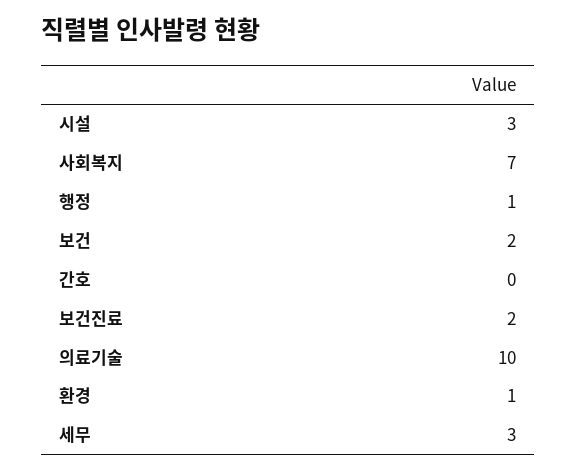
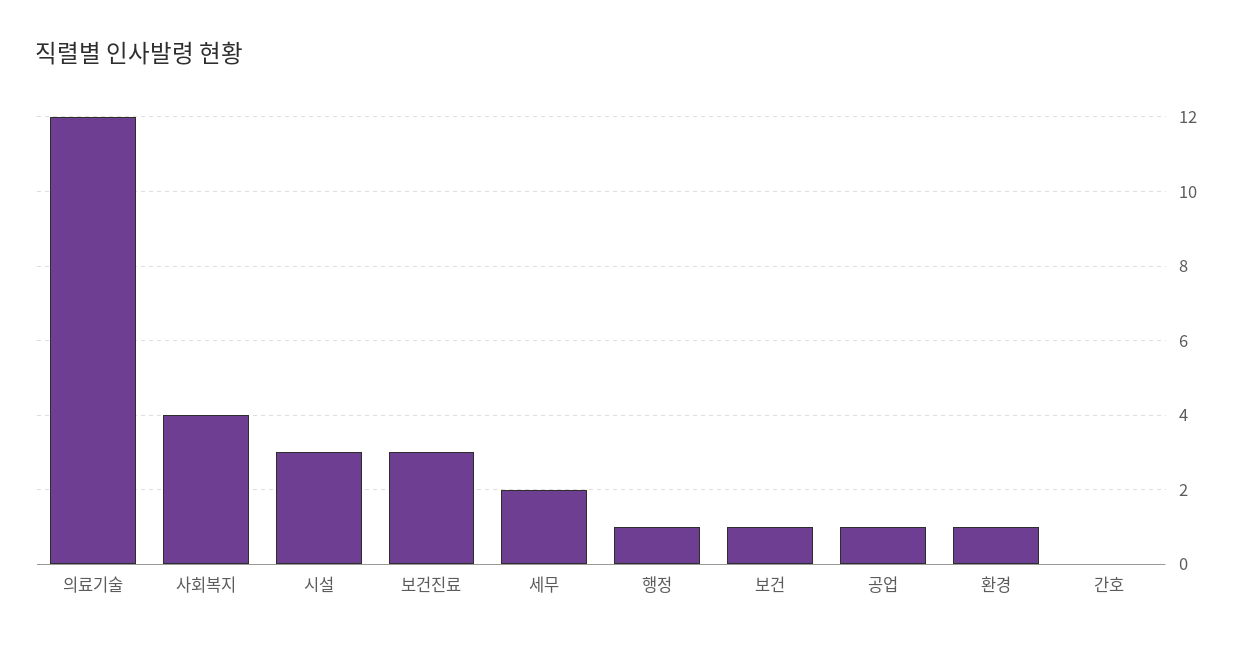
  {
    "시설": 3,
-   "사회복지": 7,
+   "사회복지": 4,
    "행정": 1,
-   "보건": 2,
+   "보건": 1,
    "간호": 0,
-   "보건진료": 2,
+   "보건진료": 3,
-   "의료기술": 10,
+   "의료기술": 12,
    "환경": 1,
-   "세무": 3
+   "세무": 2,
+   "공업": 1
  }

